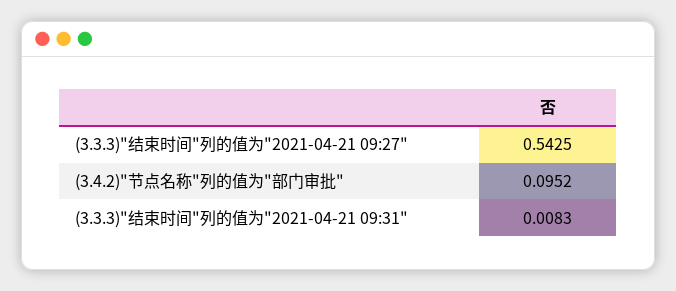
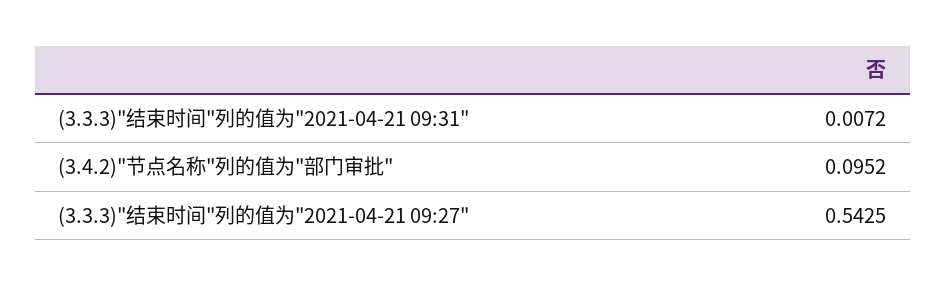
  {
    "(3.3.3)\"结束时间\"列的值为\"2021-04-21 09:27\"": 0.5425,
    "(3.4.2)\"节点名称\"列的值为\"部门审批\"": 0.0952,
-   "(3.3.3)\"结束时间\"列的值为\"2021-04-21 09:31\"": 0.0083
+   "(3.3.3)\"结束时间\"列的值为\"2021-04-21 09:31\"": 0.0072
  }

